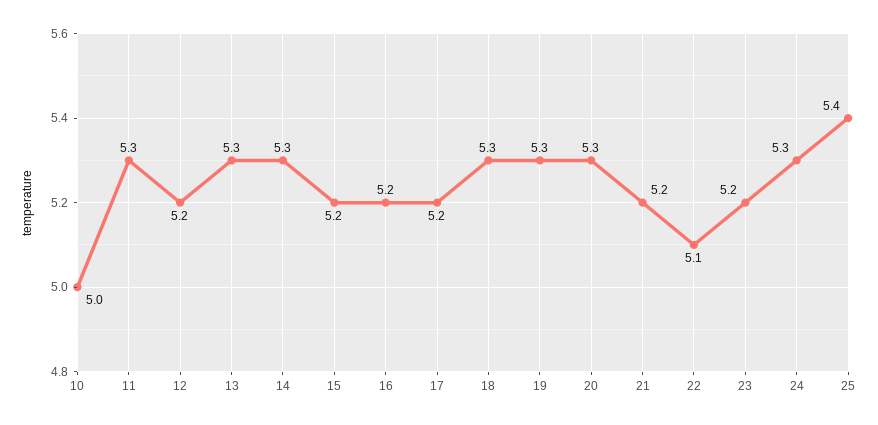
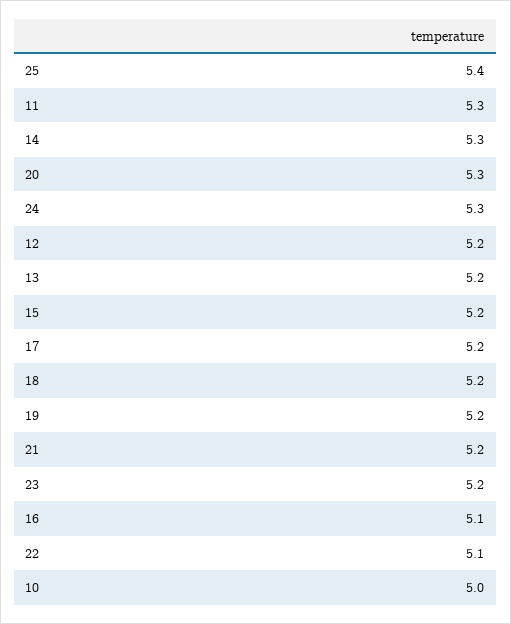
  {
    "10": 5,
    "11": 5.3,
    "12": 5.2,
-   "13": 5.3,
+   "13": 5.2,
    "14": 5.3,
    "15": 5.2,
-   "16": 5.2,
+   "16": 5.1,
    "17": 5.2,
-   "18": 5.3,
+   "18": 5.2,
-   "19": 5.3,
+   "19": 5.2,
    "20": 5.3,
    "21": 5.2,
    "22": 5.1,
    "23": 5.2,
    "24": 5.3,
    "25": 5.4
  }

